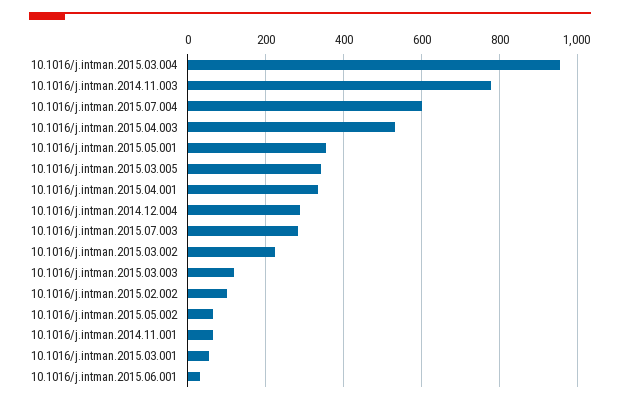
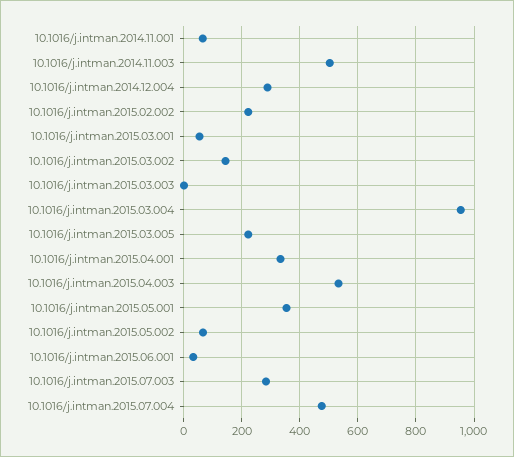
  {
    "10.1016/j.intman.2015.03.004": 960,
-   "10.1016/j.intman.2014.11.003": 780,
+   "10.1016/j.intman.2014.11.003": 500,
-   "10.1016/j.intman.2015.07.004": 600,
+   "10.1016/j.intman.2015.07.004": 475,
    "10.1016/j.intman.2015.04.003": 540,
    "10.1016/j.intman.2015.05.001": 360,
-   "10.1016/j.intman.2015.03.005": 340,
+   "10.1016/j.intman.2015.03.005": 225,
    "10.1016/j.intman.2015.04.001": 340,
    "10.1016/j.intman.2014.12.004": 280,
    "10.1016/j.intman.2015.07.003": 280,
-   "10.1016/j.intman.2015.03.002": 220,
+   "10.1016/j.intman.2015.03.002": 150,
-   "10.1016/j.intman.2015.03.003": 120,
+   "10.1016/j.intman.2015.03.003": 0,
-   "10.1016/j.intman.2015.02.002": 100,
+   "10.1016/j.intman.2015.02.002": 225,
    "10.1016/j.intman.2015.05.002": 60,
    "10.1016/j.intman.2014.11.001": 60,
    "10.1016/j.intman.2015.03.001": 60,
    "10.1016/j.intman.2015.06.001": 40
  }

